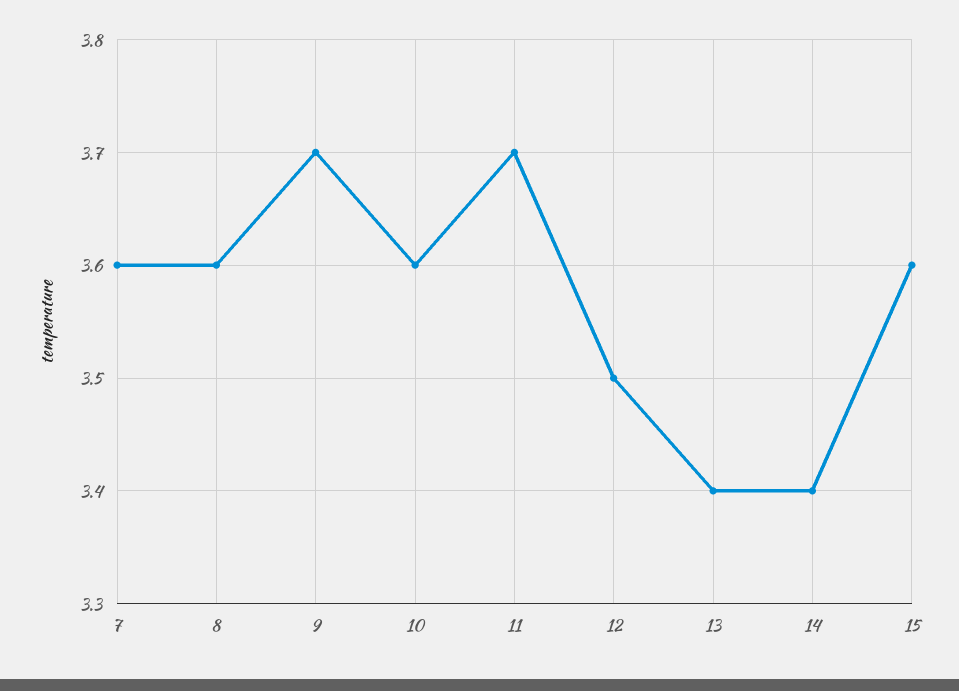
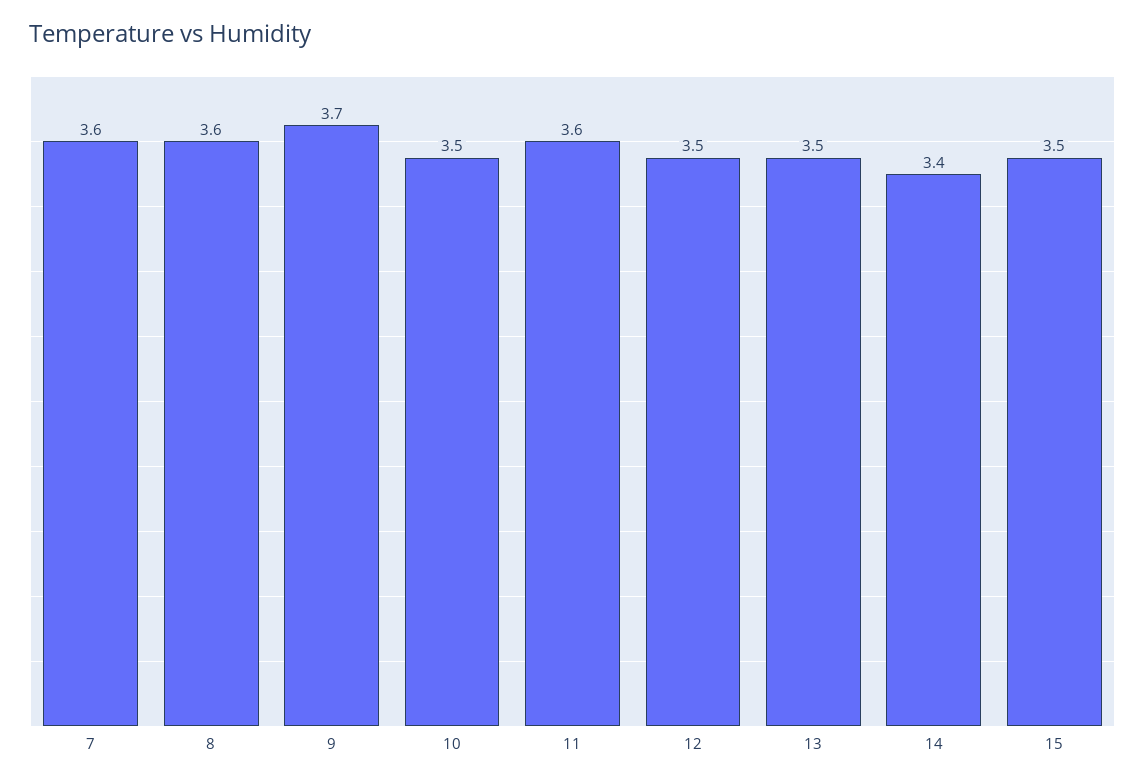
  {
    "7": 3.6,
    "8": 3.6,
    "9": 3.7,
-   "10": 3.6,
+   "10": 3.5,
-   "11": 3.7,
+   "11": 3.6,
    "12": 3.5,
-   "13": 3.4,
+   "13": 3.5,
    "14": 3.4,
-   "15": 3.6
+   "15": 3.5
  }

